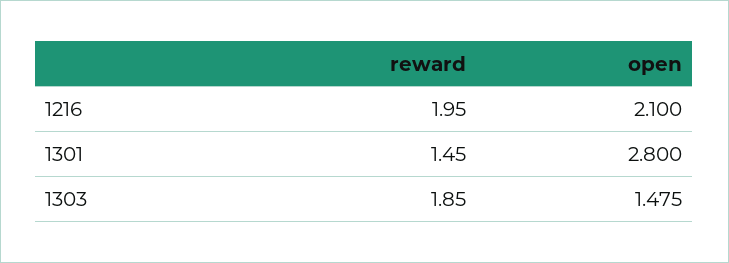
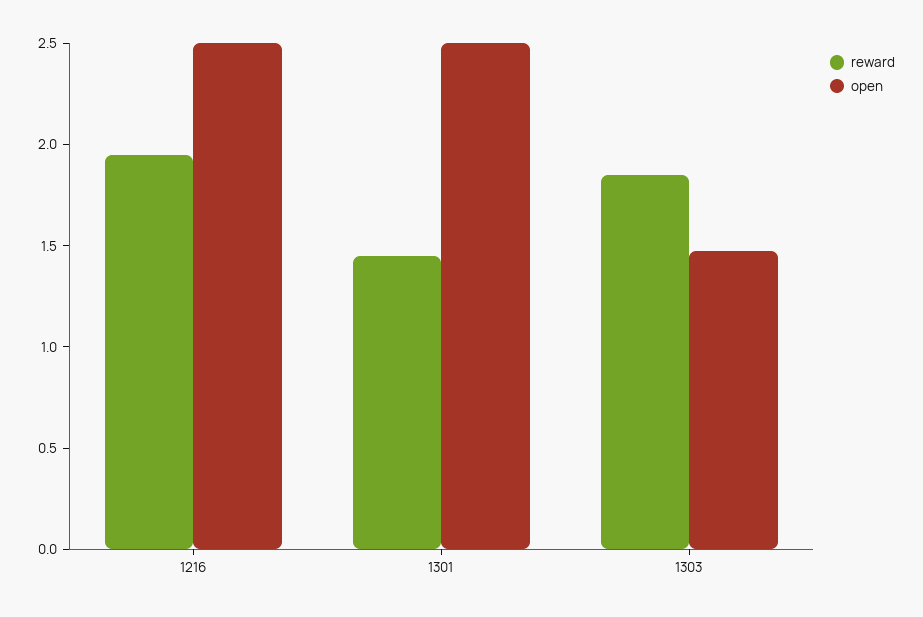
  {
    "reward": {
      "1216": 1.95,
      "1301": 1.45,
      "1303": 1.85
    },
    "open": {
-     "1216": 2.1,
+     "1216": 2.5,
-     "1301": 2.8,
+     "1301": 2.5,
      "1303": 1.475
    }
  }

